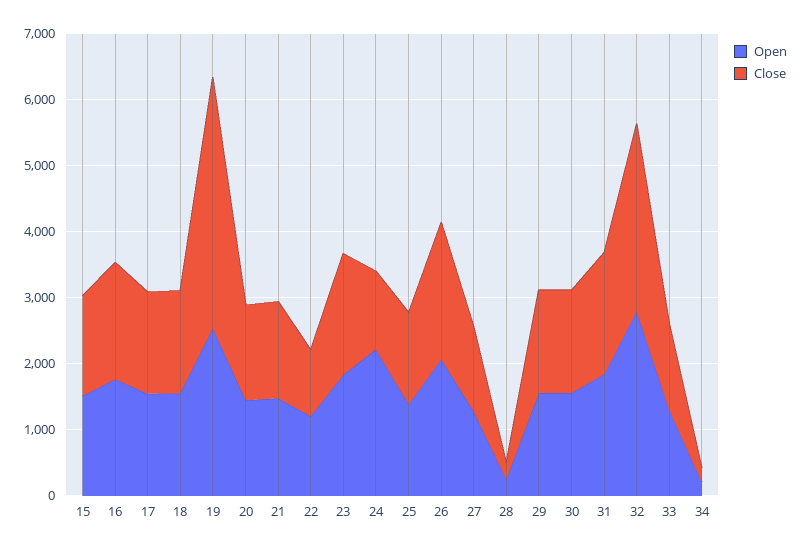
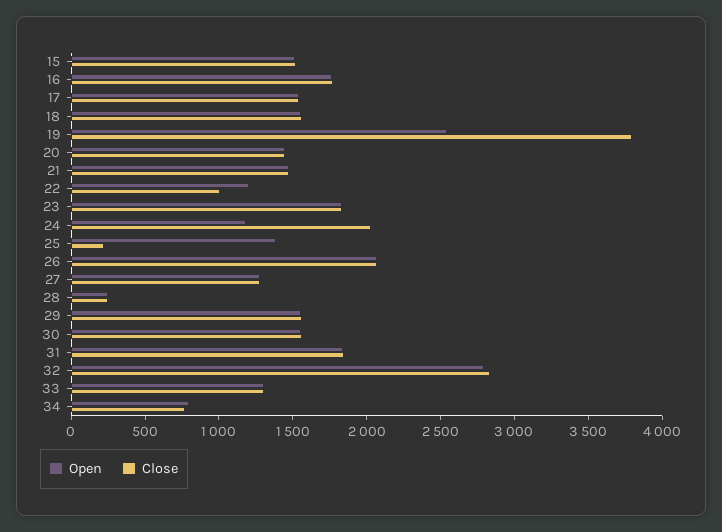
  {
    "Open": {
      "15": 1500,
      "16": 1800,
      "17": 1500,
      "18": 1600,
      "19": 2500,
      "20": 1400,
      "21": 1500,
      "22": 1200,
      "23": 1800,
-     "24": 2200,
+     "24": 1200,
      "25": 1400,
      "26": 2100,
      "27": 1300,
      "28": 300,
      "29": 1600,
      "30": 1600,
      "31": 1800,
      "32": 2800,
      "33": 1300,
-     "34": 200
+     "34": 800
    },
    "Close": {
      "15": 1500,
      "16": 1800,
      "17": 1500,
      "18": 1600,
      "19": 3800,
      "20": 1400,
      "21": 1500,
      "22": 1000,
      "23": 1800,
-     "24": 1200,
+     "24": 2000,
-     "25": 1400,
+     "25": 200,
      "26": 2100,
      "27": 1300,
      "28": 300,
      "29": 1600,
      "30": 1600,
      "31": 1800,
      "32": 2800,
      "33": 1300,
-     "34": 200
+     "34": 800
    }
  }

